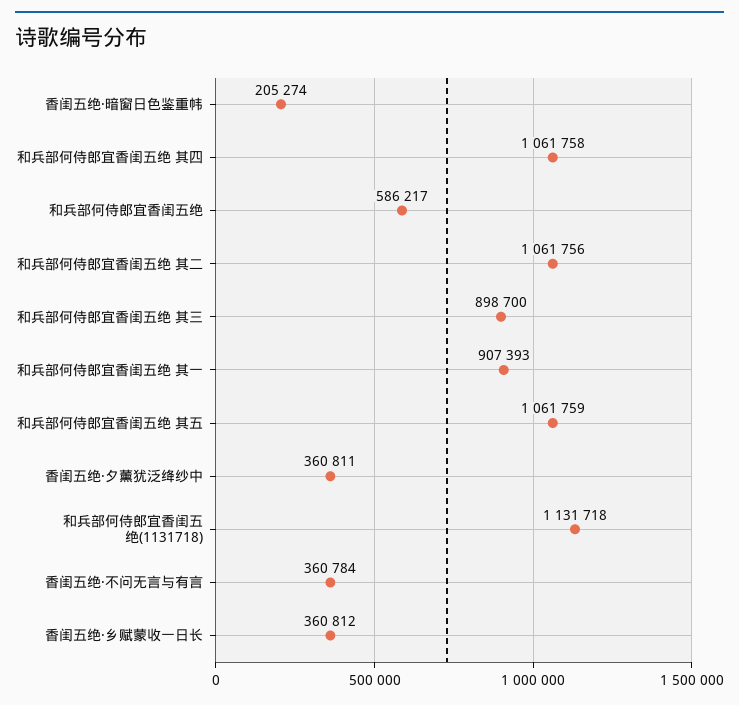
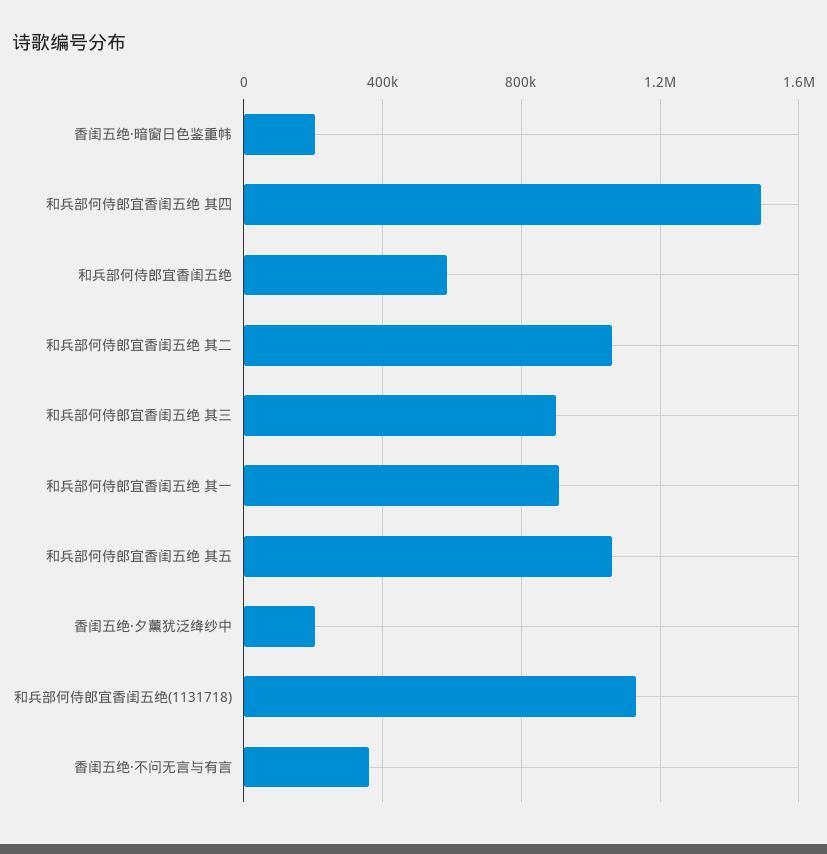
  {
    "香闺五绝·暗窗日色鉴重帏": 205274,
-   "和兵部何侍郎宜香闺五绝 其四": 1061758,
+   "和兵部何侍郎宜香闺五绝 其四": 1500000,
    "和兵部何侍郎宜香闺五绝": 586217,
    "和兵部何侍郎宜香闺五绝 其二": 1061756,
    "和兵部何侍郎宜香闺五绝 其三": 898700,
    "和兵部何侍郎宜香闺五绝 其一": 907393,
    "和兵部何侍郎宜香闺五绝 其五": 1061759,
-   "香闺五绝·夕薰犹泛绛纱中": 360811,
+   "香闺五绝·夕薰犹泛绛纱中": 200000,
    "和兵部何侍郎宜香闺五绝(1131718)": 1131718,
-   "香闺五绝·不问无言与有言": 360784,
+   "香闺五绝·不问无言与有言": 360784
-   "香闺五绝·乡赋蒙收一日长": 360812
  }

